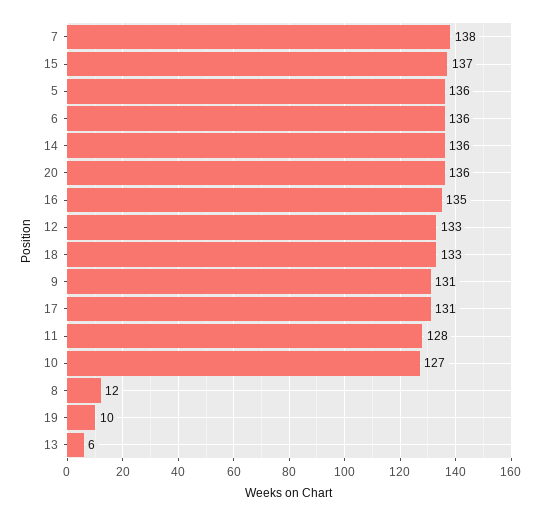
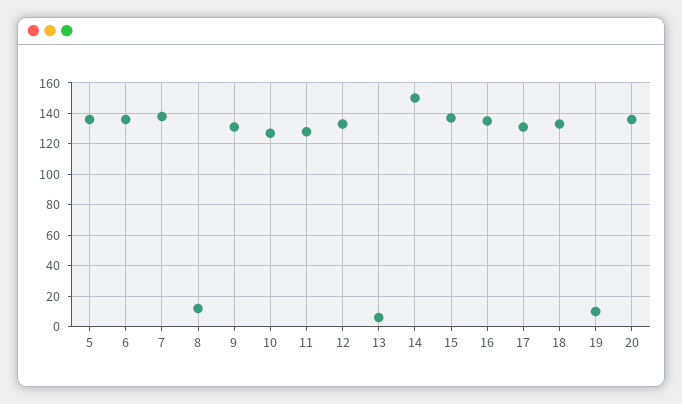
  {
    "7": 138,
    "15": 137,
    "5": 136,
    "6": 136,
-   "14": 136,
+   "14": 150,
    "20": 136,
    "16": 135,
    "12": 133,
    "18": 133,
    "9": 131,
    "17": 131,
    "11": 128,
    "10": 127,
    "8": 12,
    "19": 10,
    "13": 6
  }

